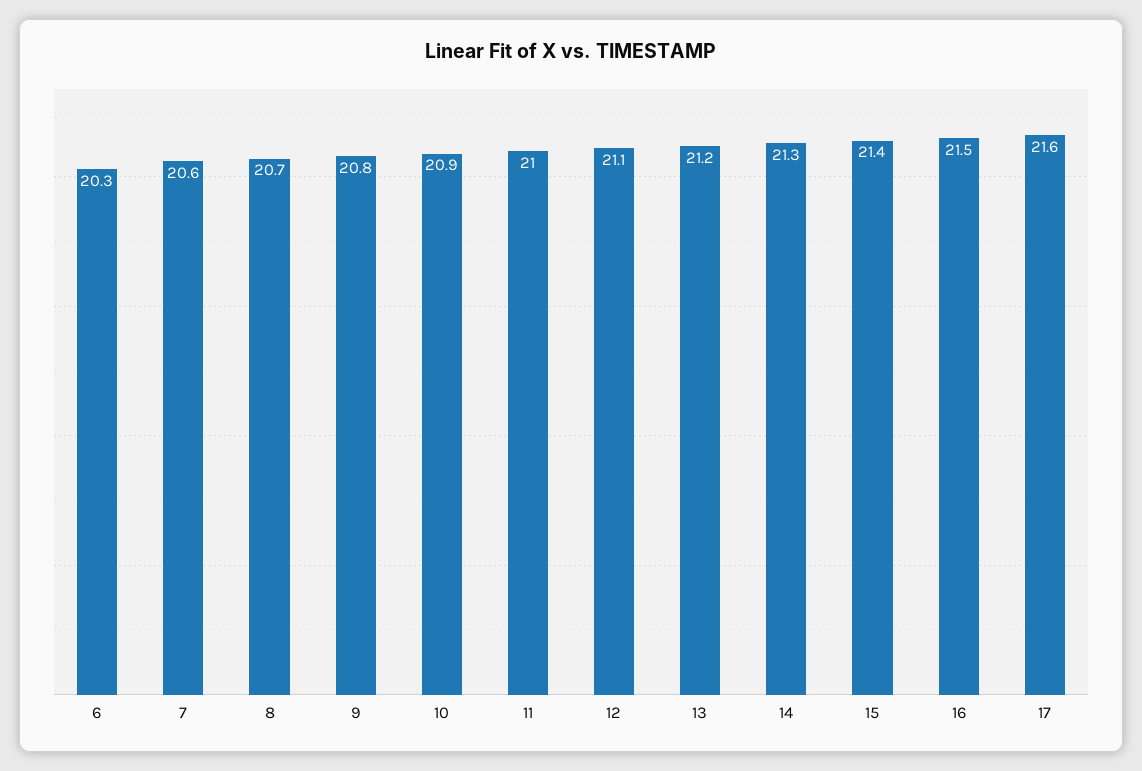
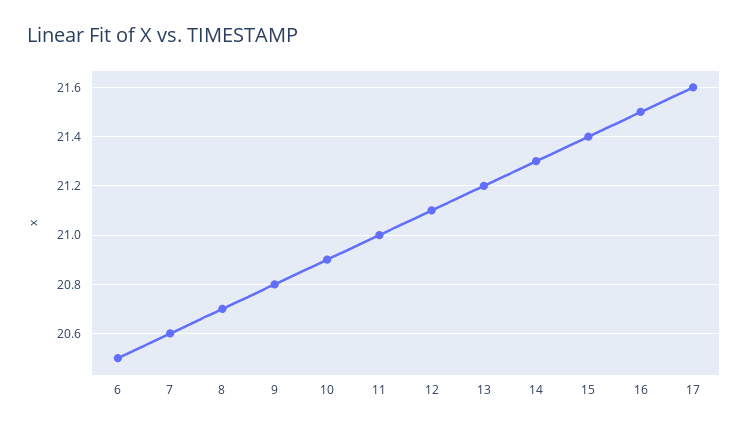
  {
-   "6": 20.3,
+   "6": 20.5,
    "7": 20.6,
    "8": 20.7,
    "9": 20.8,
    "10": 20.9,
    "11": 21,
    "12": 21.1,
    "13": 21.2,
    "14": 21.3,
    "15": 21.4,
    "16": 21.5,
    "17": 21.6
  }

